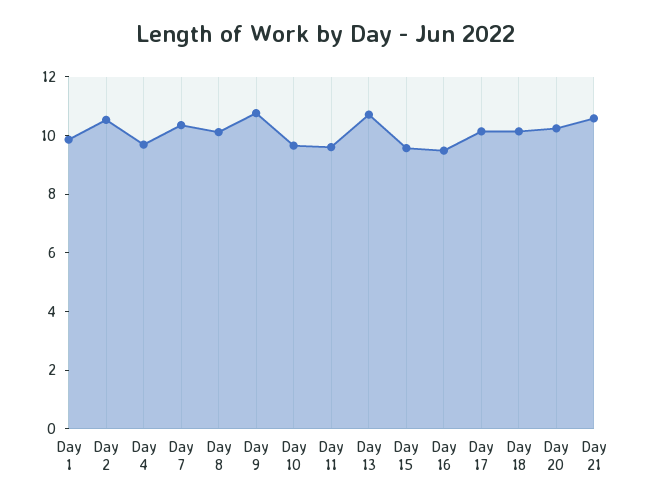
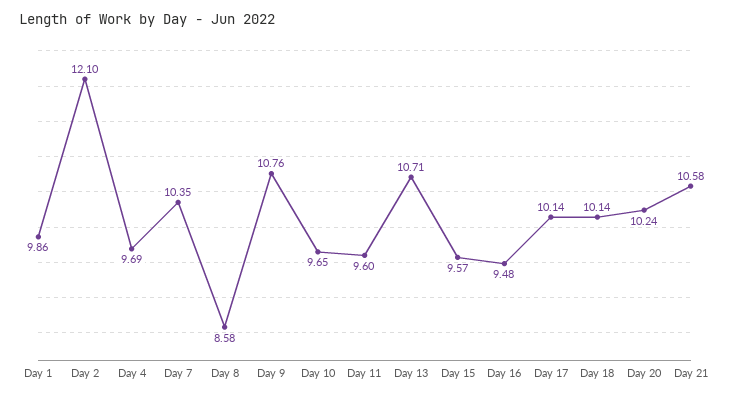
  {
    "Day 1": 9.86,
-   "Day 2": 10.5,
+   "Day 2": 12.1,
    "Day 4": 9.69,
    "Day 7": 10.35,
-   "Day 8": 10,
+   "Day 8": 8.58,
    "Day 9": 10.76,
    "Day 10": 9.65,
    "Day 11": 9.6,
    "Day 13": 10.71,
    "Day 15": 9.57,
    "Day 16": 9.48,
    "Day 17": 10.14,
    "Day 18": 10.14,
    "Day 20": 10.24,
    "Day 21": 10.58
  }

